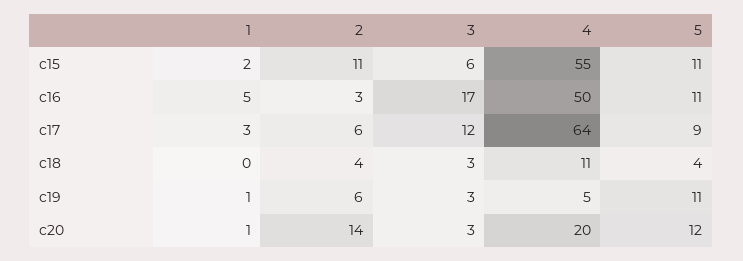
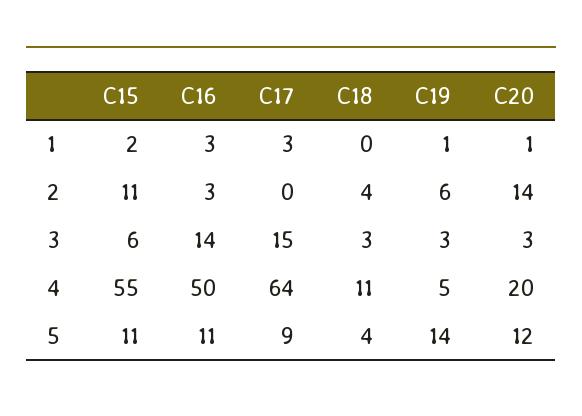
  {
    "1": {
      "c15": 2,
-     "c16": 5,
+     "c16": 3,
      "c17": 3,
      "c18": 0,
      "c19": 1,
      "c20": 1
    },
    "2": {
      "c15": 11,
      "c16": 3,
-     "c17": 6,
+     "c17": 0,
      "c18": 4,
      "c19": 6,
      "c20": 14
    },
    "3": {
      "c15": 6,
-     "c16": 17,
+     "c16": 14,
-     "c17": 12,
+     "c17": 15,
      "c18": 3,
      "c19": 3,
      "c20": 3
    },
    "4": {
      "c15": 55,
      "c16": 50,
      "c17": 64,
      "c18": 11,
      "c19": 5,
      "c20": 20
    },
    "5": {
      "c15": 11,
      "c16": 11,
      "c17": 9,
      "c18": 4,
-     "c19": 11,
+     "c19": 14,
      "c20": 12
    }
  }

